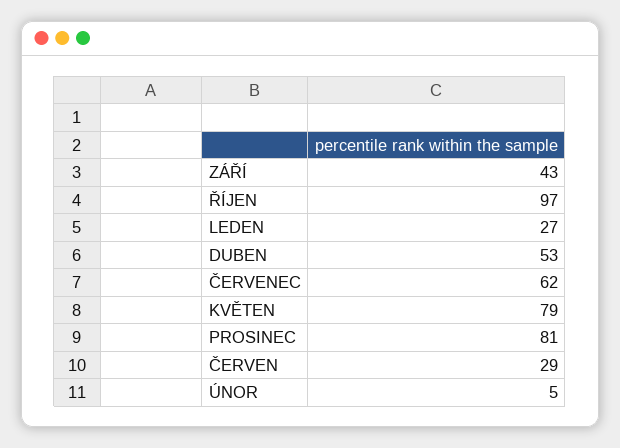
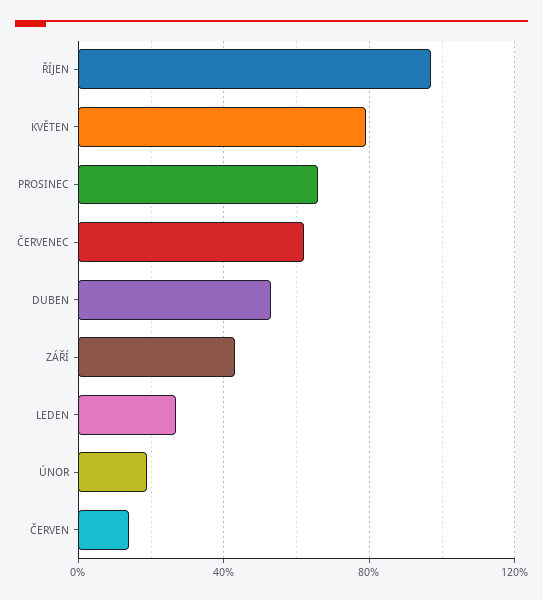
  {
    "ZÁŘÍ": 43,
    "ŘÍJEN": 97,
    "LEDEN": 27,
    "DUBEN": 53,
    "ČERVENEC": 62,
    "KVĚTEN": 79,
-   "PROSINEC": 81,
+   "PROSINEC": 65,
-   "ČERVEN": 29,
+   "ČERVEN": 15,
-   "ÚNOR": 5
+   "ÚNOR": 20
  }

